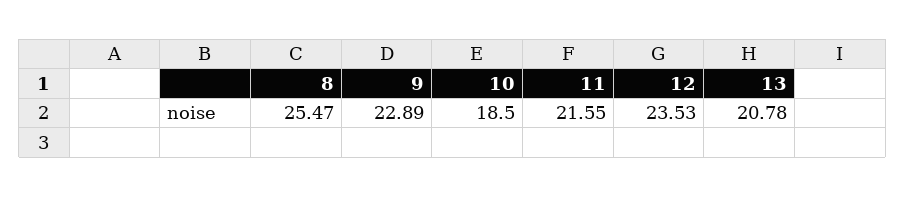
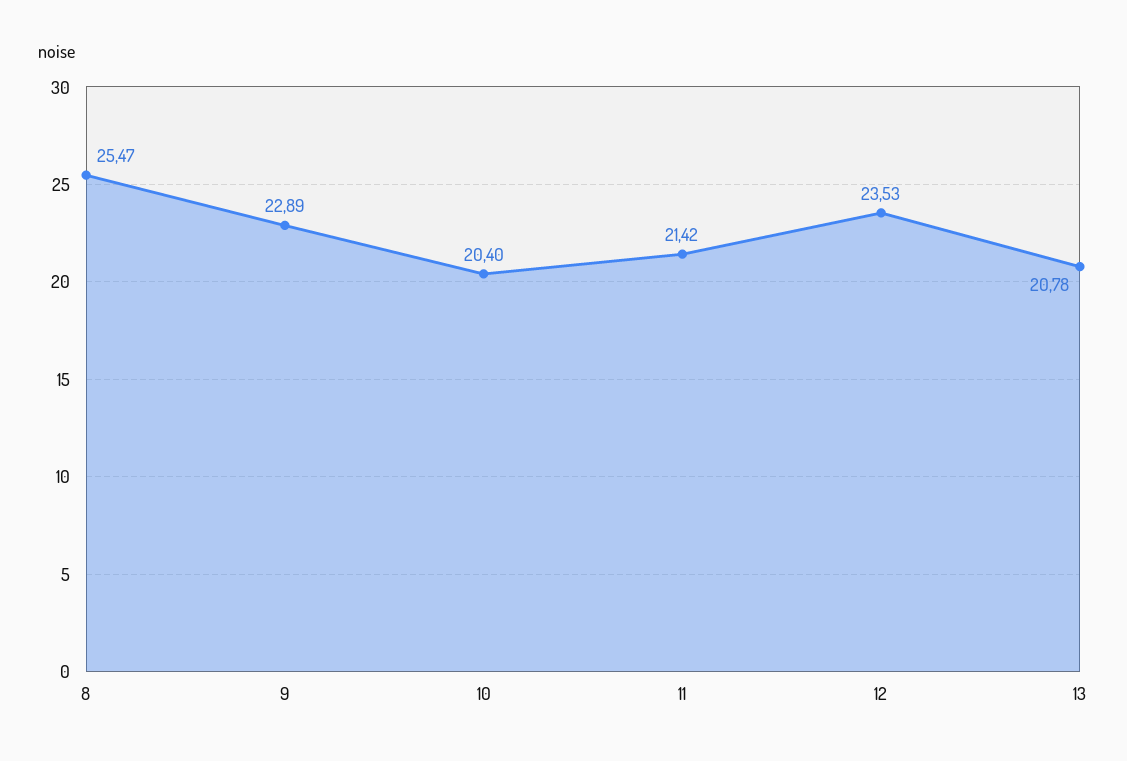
  {
    "8": 25.47,
    "9": 22.89,
-   "10": 18.5,
+   "10": 20.4,
-   "11": 21.55,
+   "11": 21.42,
    "12": 23.53,
    "13": 20.78
  }

